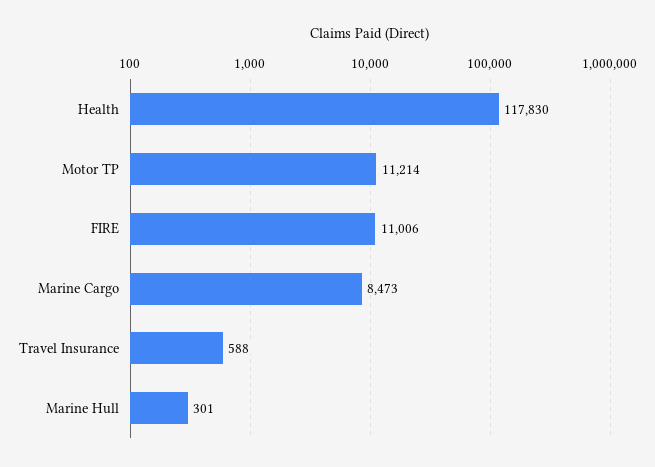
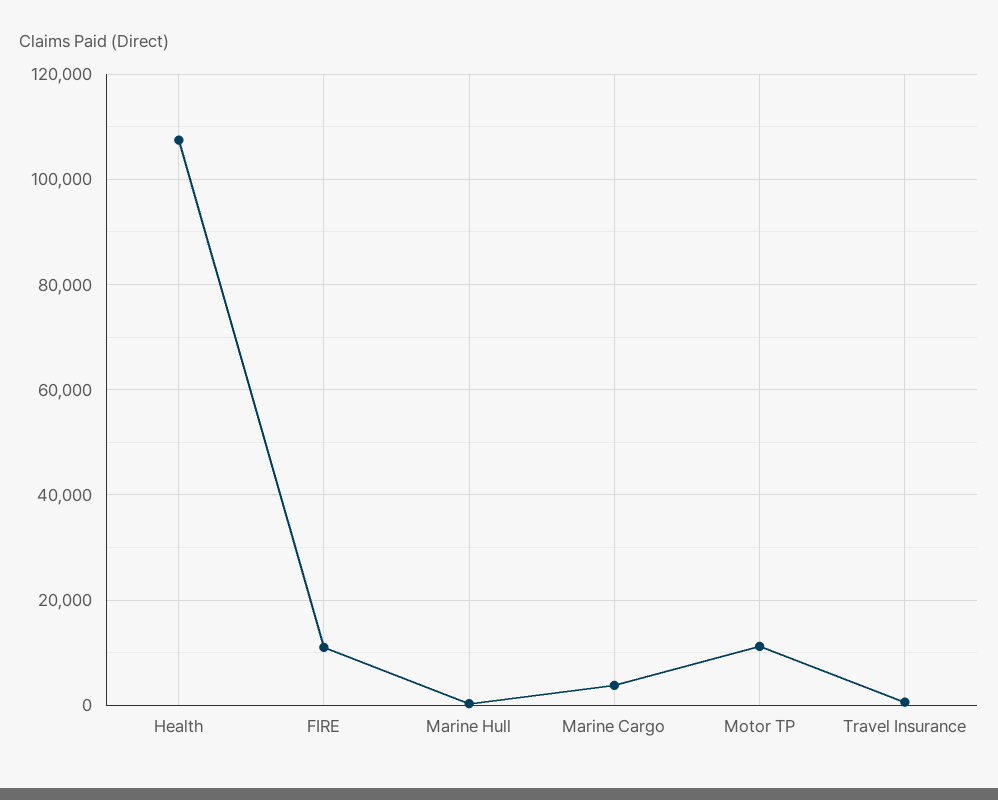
  {
-   "Health": 117830,
+   "Health": 108000,
    "Motor TP": 11214,
    "FIRE": 11006,
-   "Marine Cargo": 8473,
+   "Marine Cargo": 4000,
    "Travel Insurance": 588,
    "Marine Hull": 301
  }

